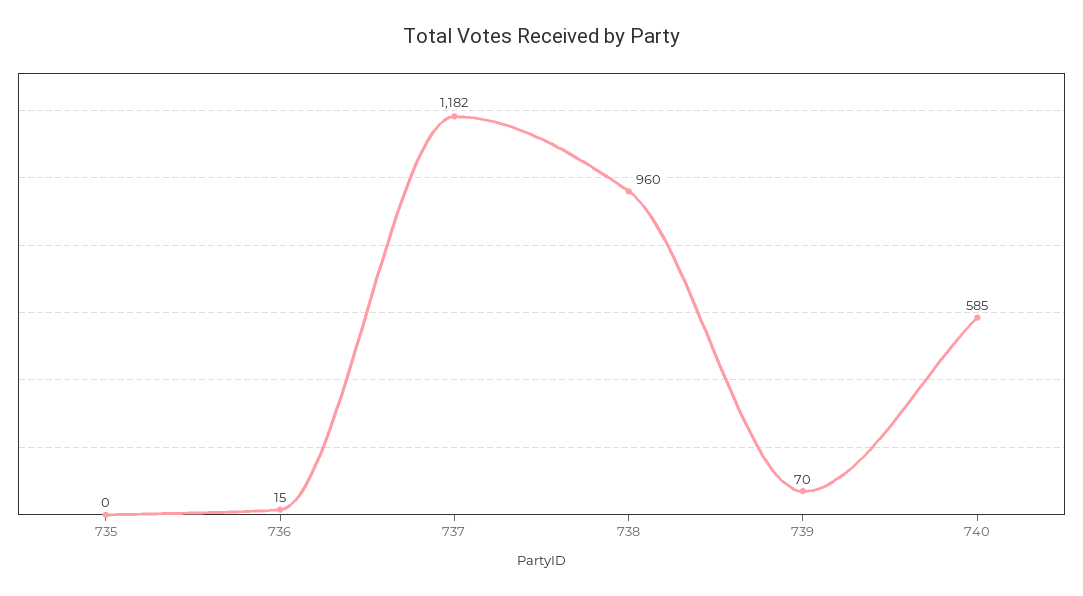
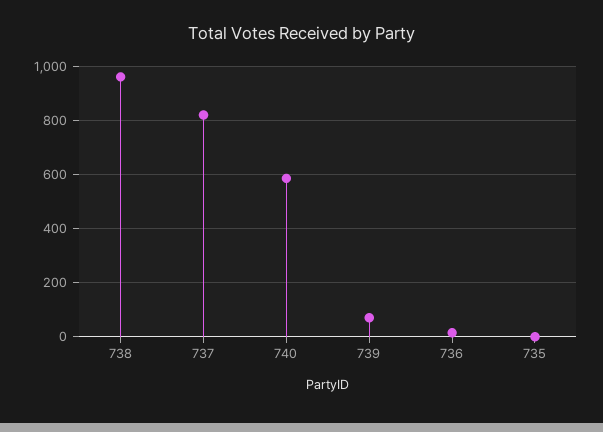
  {
    "735": 0,
    "736": 15,
-   "737": 1182,
+   "737": 825,
    "738": 960,
    "739": 70,
    "740": 585
  }

